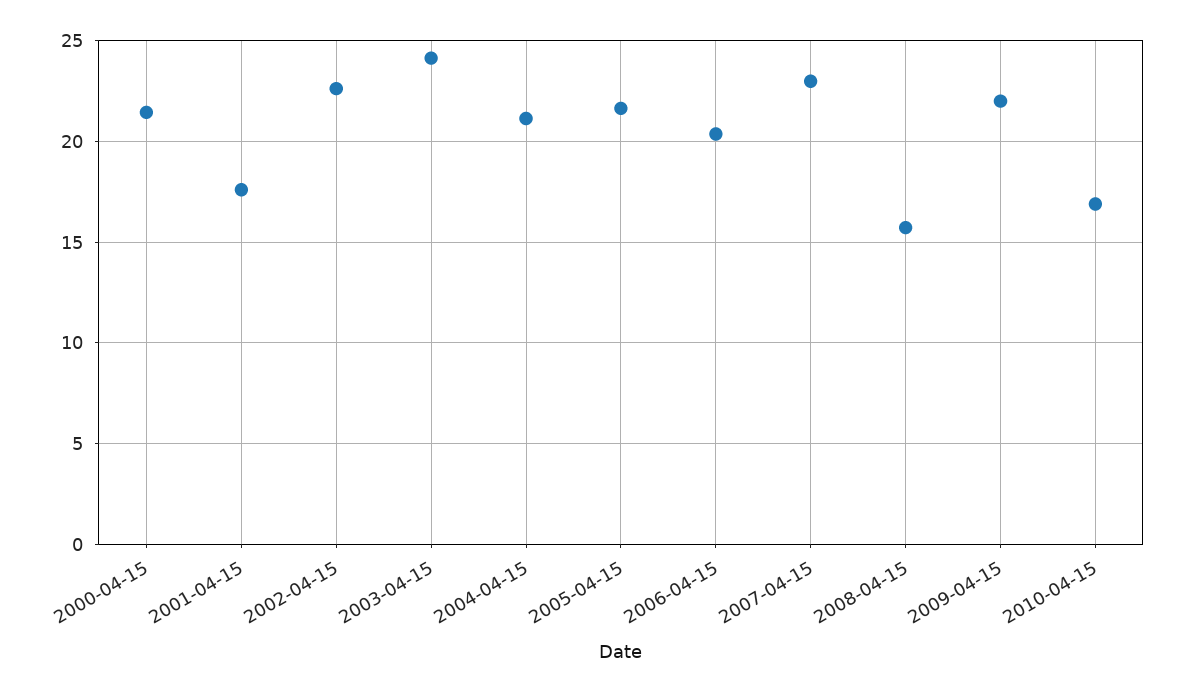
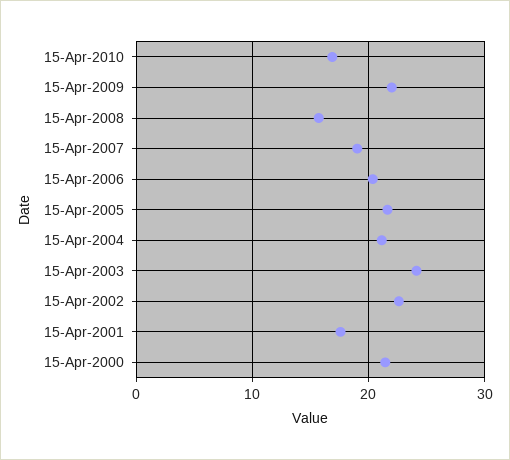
  {
    "2000-04-15": 21.5,
    "2001-04-15": 17.5,
    "2002-04-15": 22.5,
    "2003-04-15": 24,
    "2004-04-15": 21,
    "2005-04-15": 21.5,
    "2006-04-15": 20.5,
-   "2007-04-15": 23,
+   "2007-04-15": 19,
    "2008-04-15": 15.5,
    "2009-04-15": 22,
    "2010-04-15": 17
  }

